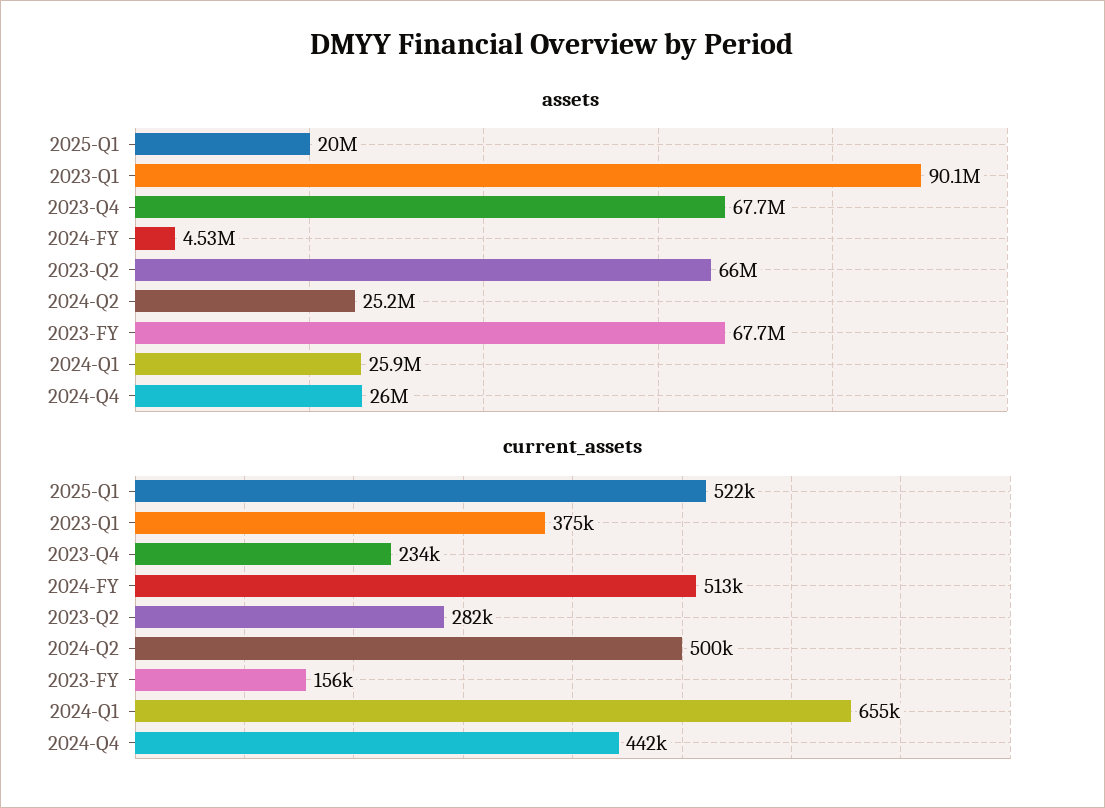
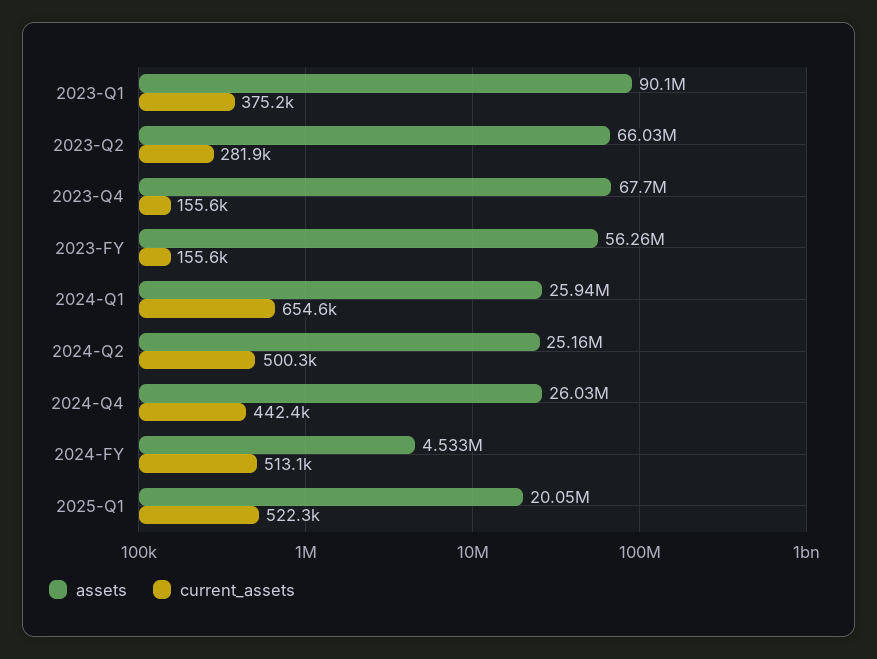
  {
    "assets": {
      "2025-Q1": 20050000,
      "2023-Q1": 90100000,
      "2023-Q4": 67700000,
      "2024-FY": 4533000,
      "2023-Q2": 66030000,
      "2024-Q2": 25160000,
-     "2023-FY": 67700000,
+     "2023-FY": 56260000,
      "2024-Q1": 25940000,
      "2024-Q4": 26030000
    },
    "current_assets": {
      "2025-Q1": 522300,
      "2023-Q1": 375200,
-     "2023-Q4": 234000,
+     "2023-Q4": 155600,
      "2024-FY": 513100,
      "2023-Q2": 281900,
      "2024-Q2": 500300,
      "2023-FY": 155600,
      "2024-Q1": 654600,
      "2024-Q4": 442400
    }
  }

